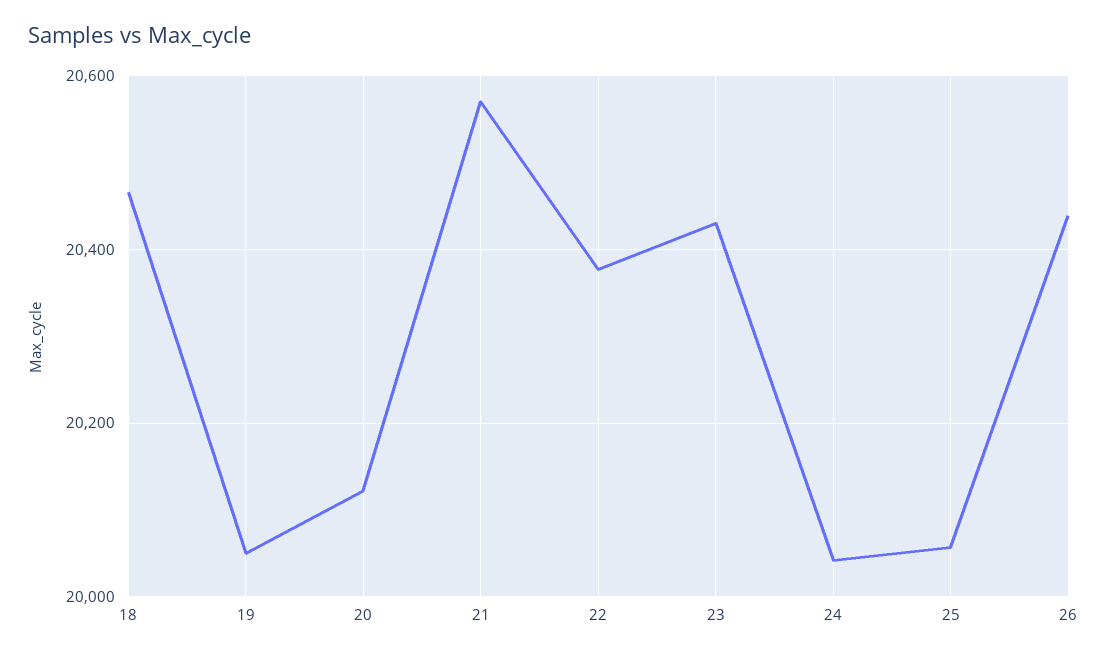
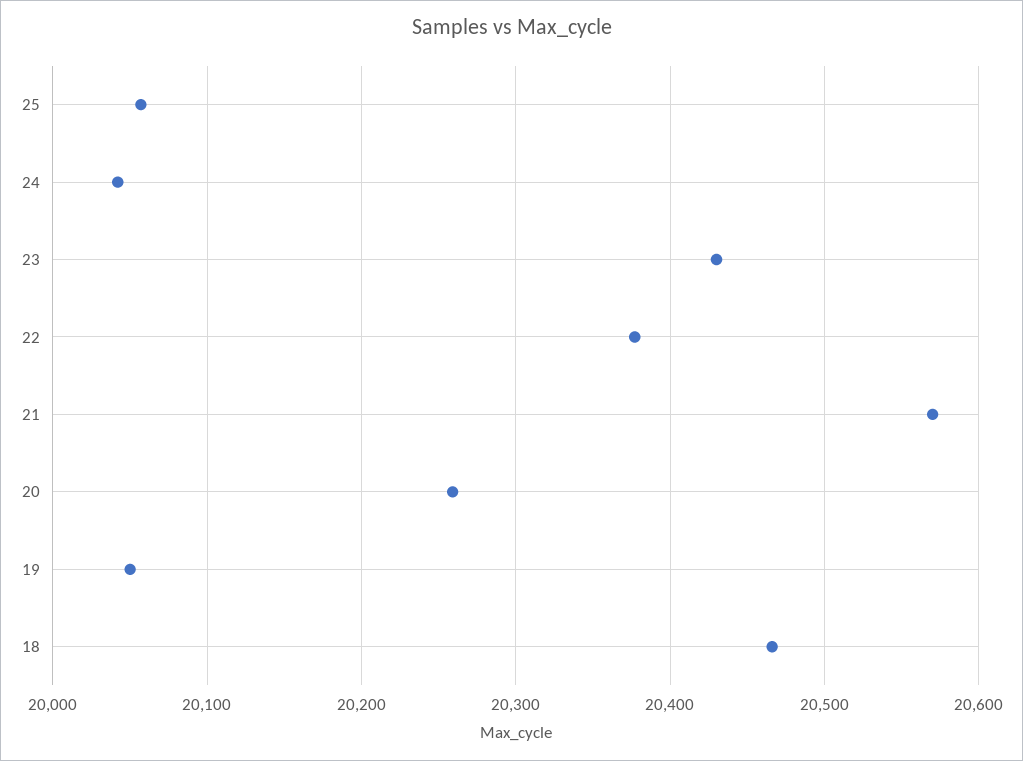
  {
    "18": 20470,
    "19": 20050,
-   "20": 20120,
+   "20": 20260,
    "21": 20570,
    "22": 20380,
    "23": 20430,
    "24": 20040,
-   "25": 20060,
+   "25": 20060
-   "26": 20440
  }

